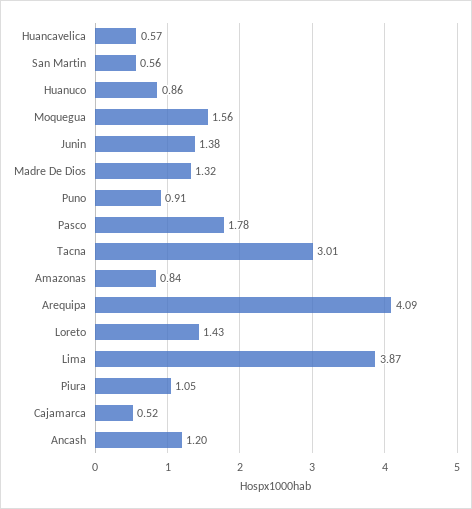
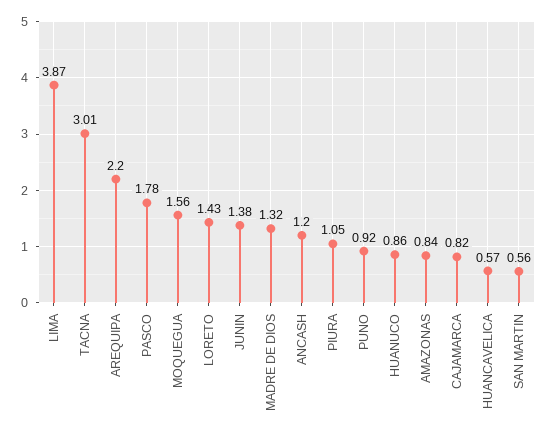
  {
    "Huancavelica": 0.57,
    "San Martin": 0.56,
    "Huanuco": 0.86,
    "Moquegua": 1.56,
    "Junin": 1.38,
    "Madre De Dios": 1.32,
-   "Puno": 0.91,
+   "Puno": 0.92,
    "Pasco": 1.78,
    "Tacna": 3.01,
    "Amazonas": 0.84,
-   "Arequipa": 4.09,
+   "Arequipa": 2.2,
    "Loreto": 1.43,
    "Lima": 3.87,
    "Piura": 1.05,
-   "Cajamarca": 0.52,
+   "Cajamarca": 0.82,
    "Ancash": 1.2
  }

